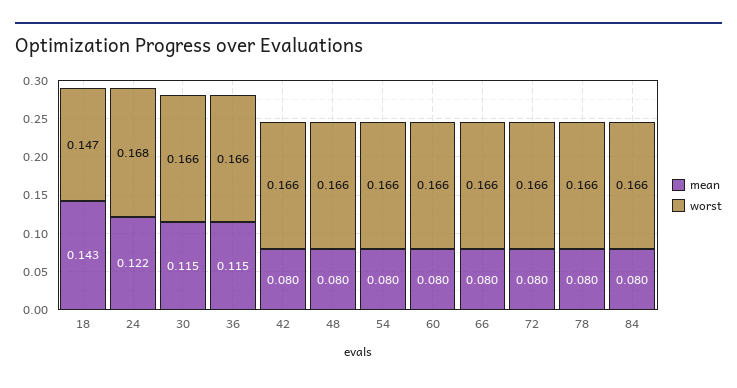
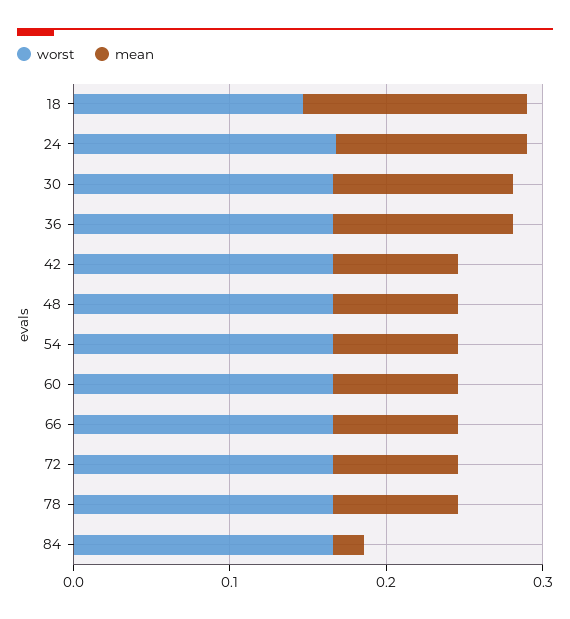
  {
    "mean": {
      "18": 0.143,
      "24": 0.122,
      "30": 0.115,
      "36": 0.115,
      "42": 0.08,
      "48": 0.08,
      "54": 0.08,
      "60": 0.08,
      "66": 0.08,
      "72": 0.08,
      "78": 0.08,
-     "84": 0.08
+     "84": 0.02
    },
    "worst": {
      "18": 0.147,
      "24": 0.168,
      "30": 0.166,
      "36": 0.166,
      "42": 0.166,
      "48": 0.166,
      "54": 0.166,
      "60": 0.166,
      "66": 0.166,
      "72": 0.166,
      "78": 0.166,
      "84": 0.166
    }
  }

